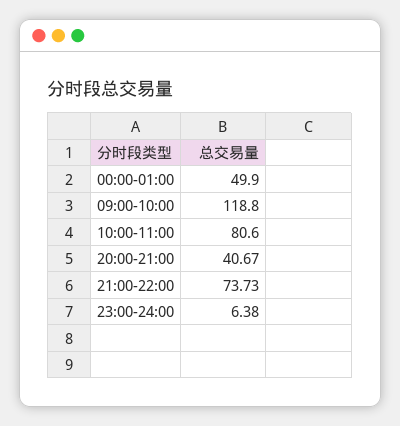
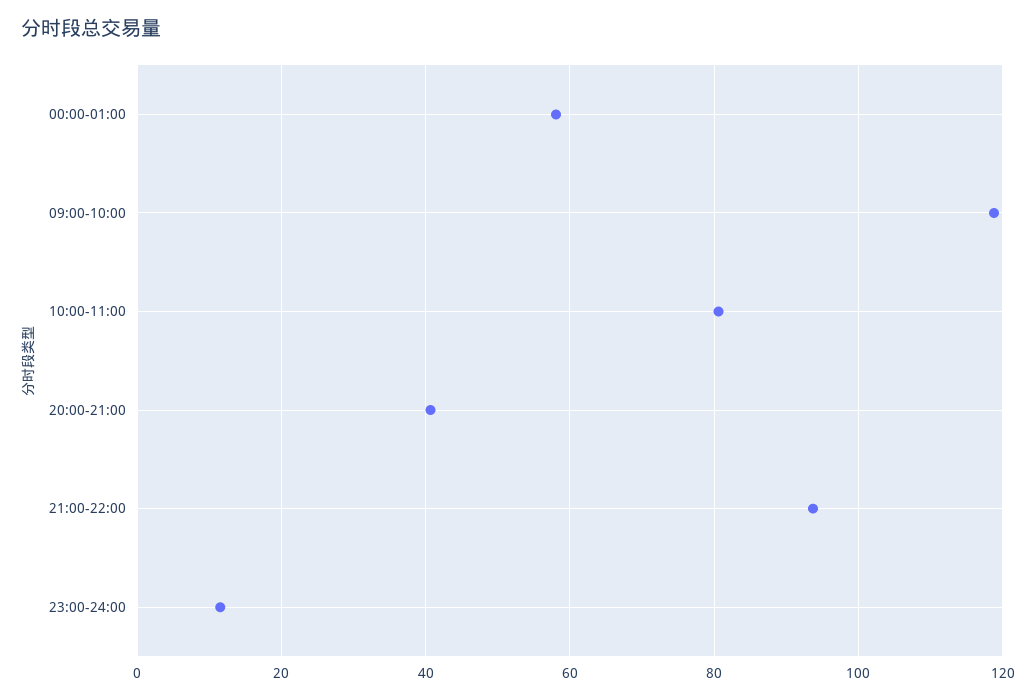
  {
-   "00:00-01:00": 49.9,
+   "00:00-01:00": 58,
    "09:00-10:00": 118.8,
    "10:00-11:00": 80.6,
    "20:00-21:00": 40.67,
-   "21:00-22:00": 73.73,
+   "21:00-22:00": 94,
-   "23:00-24:00": 6.38
+   "23:00-24:00": 12
  }

